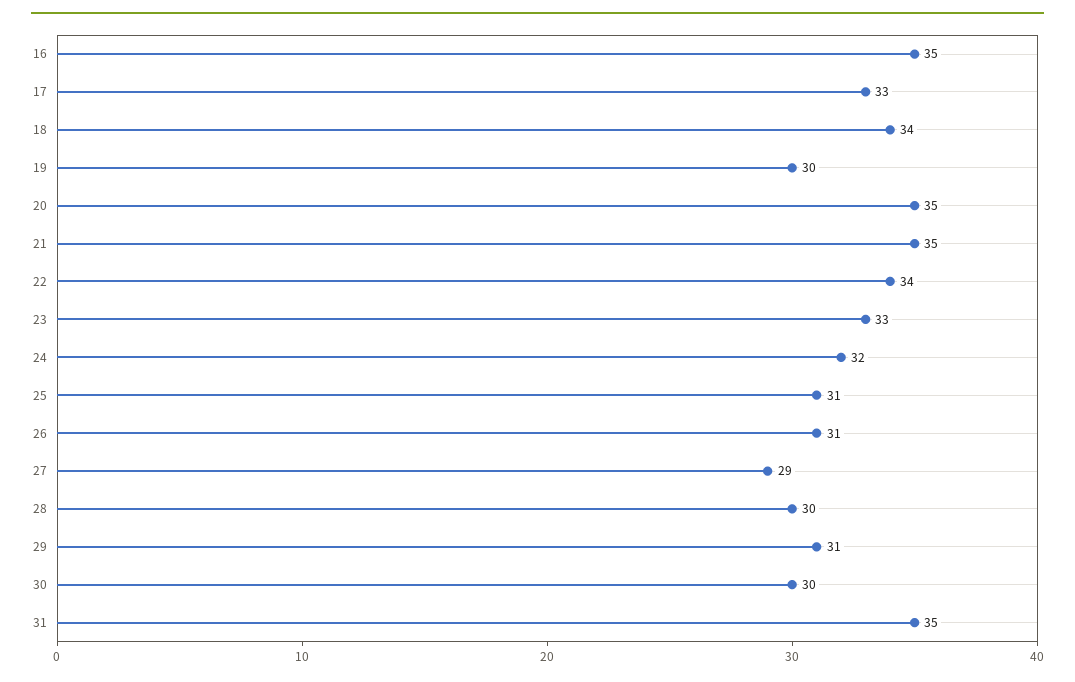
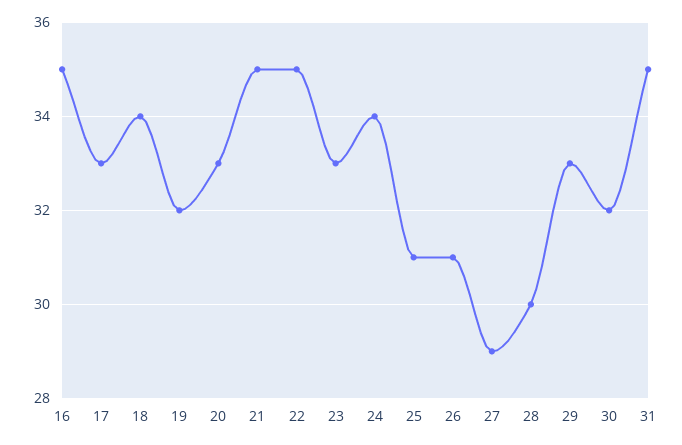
  {
    "16": 35,
    "17": 33,
    "18": 34,
-   "19": 30,
+   "19": 32,
-   "20": 35,
+   "20": 33,
    "21": 35,
-   "22": 34,
+   "22": 35,
    "23": 33,
-   "24": 32,
+   "24": 34,
    "25": 31,
    "26": 31,
    "27": 29,
    "28": 30,
-   "29": 31,
+   "29": 33,
-   "30": 30,
+   "30": 32,
    "31": 35
  }

